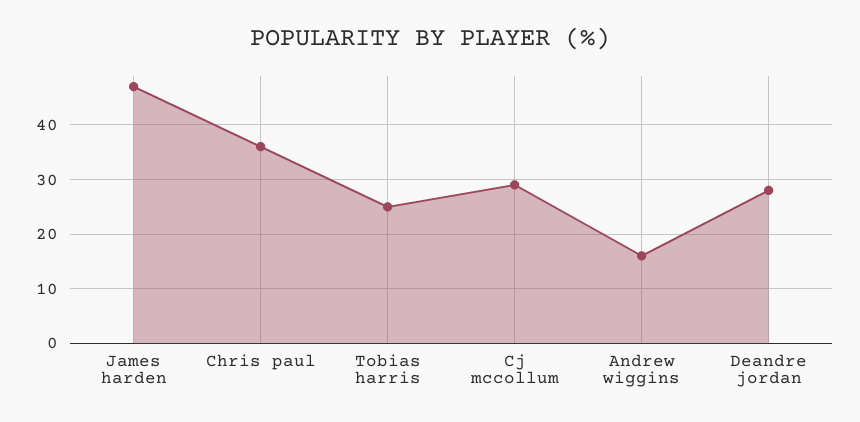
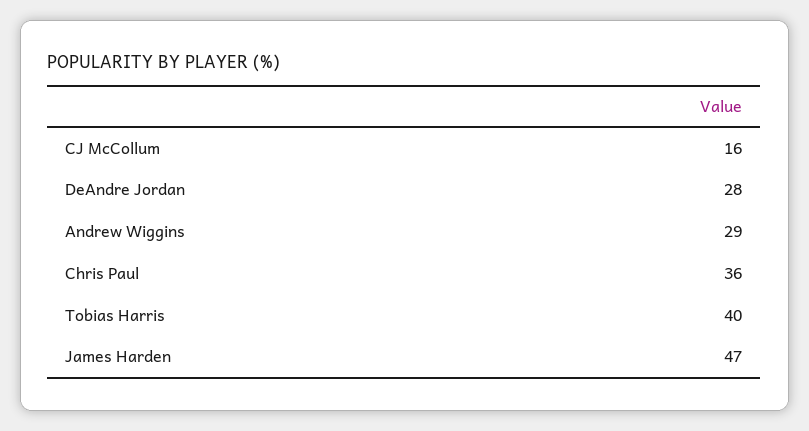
  {
    "James harden": 47,
    "Chris paul": 36,
-   "Tobias harris": 25,
+   "Tobias harris": 40,
-   "Cj mccollum": 30,
+   "Cj mccollum": 16,
-   "Andrew wiggins": 15,
+   "Andrew wiggins": 29,
    "Deandre jordan": 28
  }

